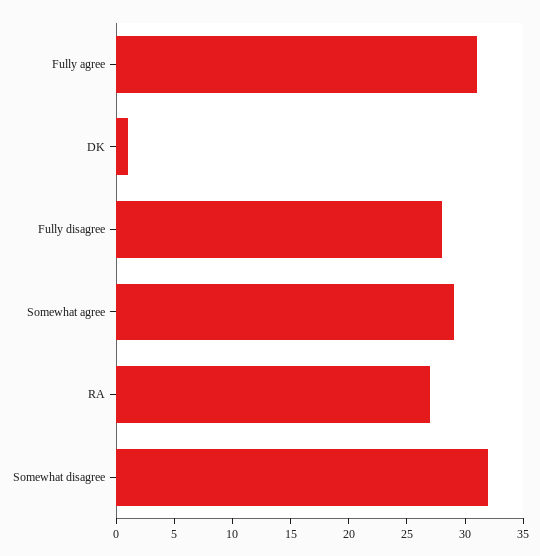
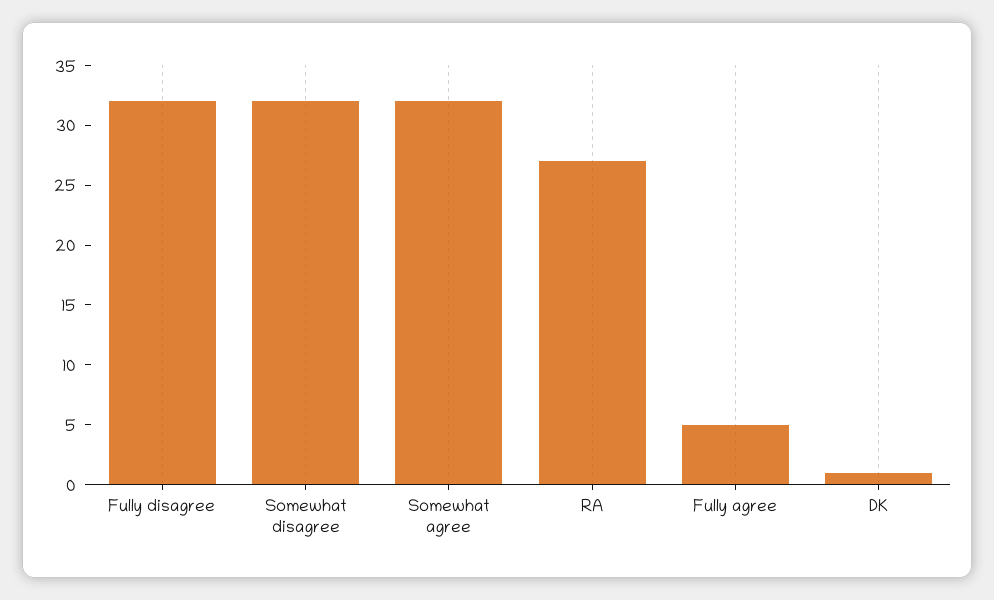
  {
-   "Fully agree": 31,
+   "Fully agree": 5,
    "DK": 1,
-   "Fully disagree": 28,
+   "Fully disagree": 32,
-   "Somewhat agree": 29,
+   "Somewhat agree": 32,
    "RA": 27,
    "Somewhat disagree": 32
  }

